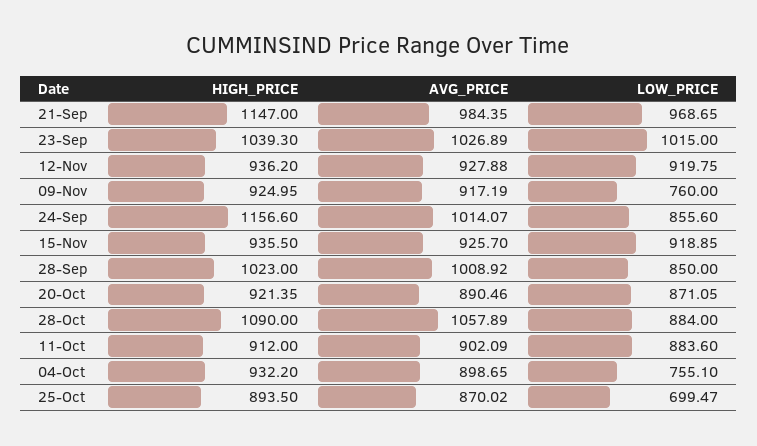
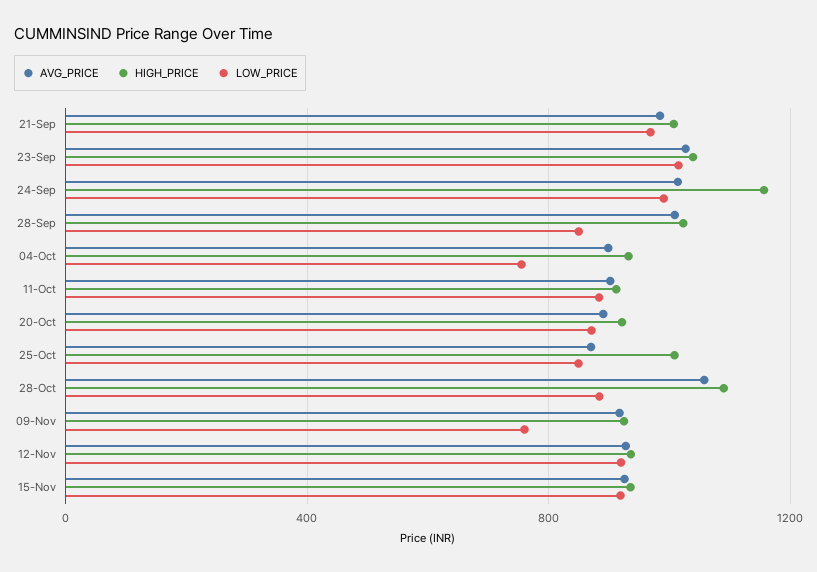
  {
    "HIGH_PRICE": {
-     "21-Sep": 1147,
+     "21-Sep": 1000,
      "23-Sep": 1039.3,
      "12-Nov": 936.2,
      "09-Nov": 924.95,
      "24-Sep": 1156.6,
      "15-Nov": 935.5,
      "28-Sep": 1023,
      "20-Oct": 921.35,
      "28-Oct": 1090,
      "11-Oct": 912,
      "04-Oct": 932.2,
-     "25-Oct": 893.5
+     "25-Oct": 1000
    },
    "AVG_PRICE": {
      "21-Sep": 984.35,
      "23-Sep": 1026.89,
      "12-Nov": 927.88,
      "09-Nov": 917.19,
      "24-Sep": 1014.07,
      "15-Nov": 925.7,
      "28-Sep": 1008.92,
      "20-Oct": 890.46,
      "28-Oct": 1057.89,
      "11-Oct": 902.09,
      "04-Oct": 898.65,
      "25-Oct": 870.02
    },
    "LOW_PRICE": {
      "21-Sep": 968.65,
      "23-Sep": 1015,
      "12-Nov": 919.75,
      "09-Nov": 760,
-     "24-Sep": 855.6,
+     "24-Sep": 1000,
      "15-Nov": 918.85,
      "28-Sep": 850,
      "20-Oct": 871.05,
      "28-Oct": 884,
      "11-Oct": 883.6,
      "04-Oct": 755.1,
-     "25-Oct": 699.47
+     "25-Oct": 850
    }
  }

